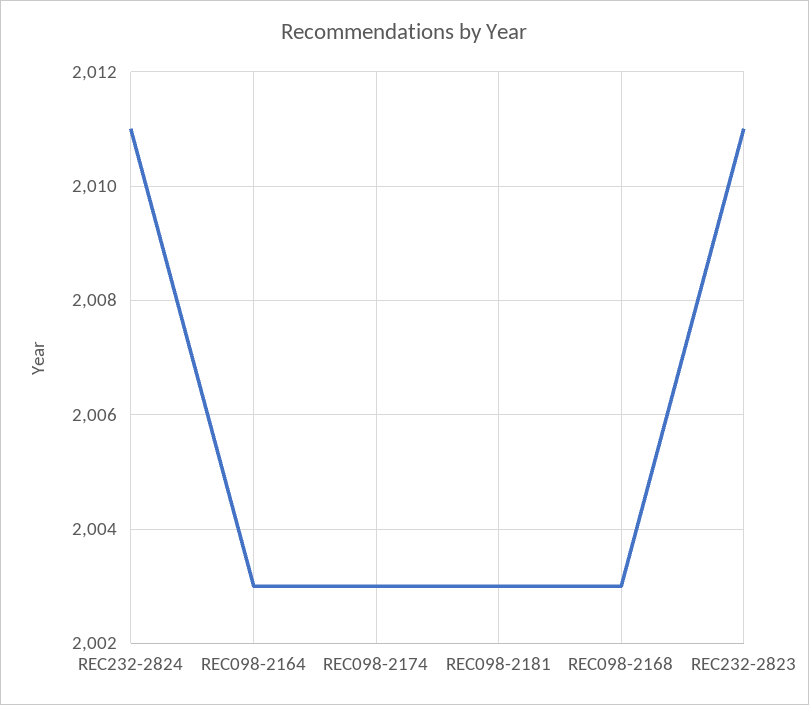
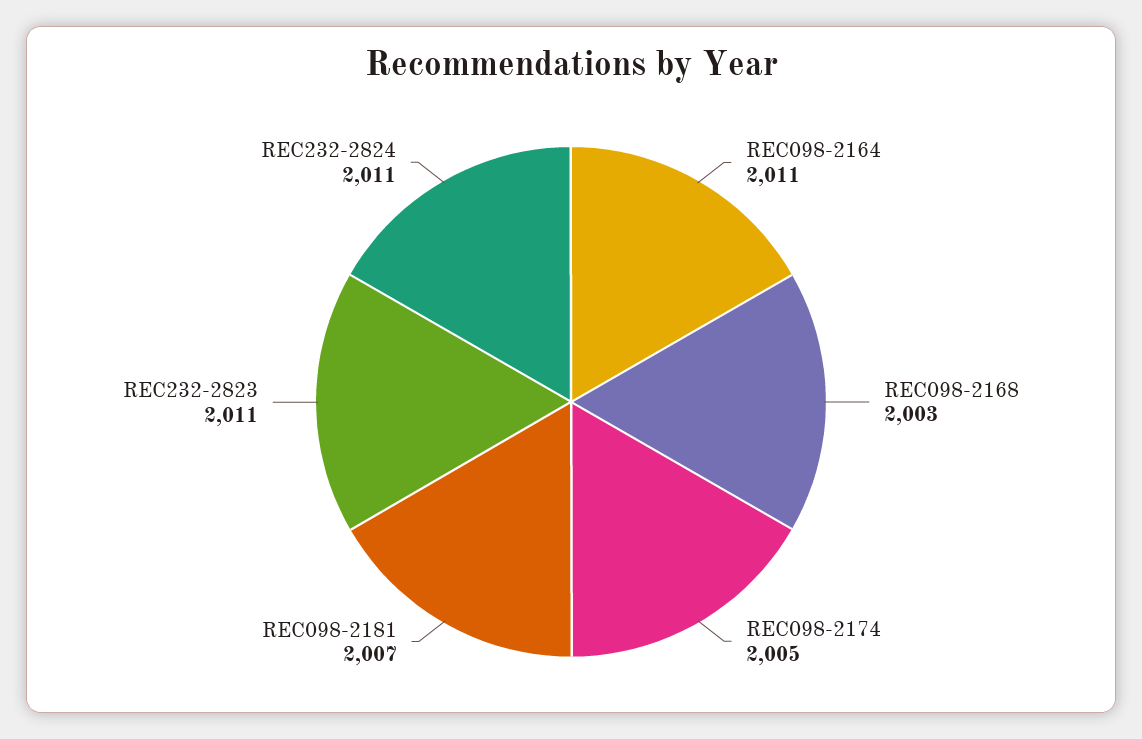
  {
    "REC232-2824": 2011,
-   "REC098-2164": 2003,
+   "REC098-2164": 2011,
-   "REC098-2174": 2003,
+   "REC098-2174": 2005,
-   "REC098-2181": 2003,
+   "REC098-2181": 2007,
    "REC098-2168": 2003,
    "REC232-2823": 2011
  }

